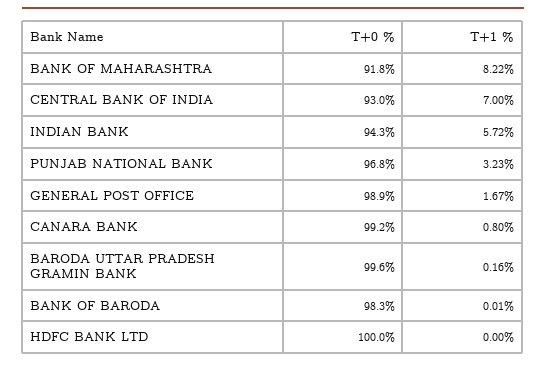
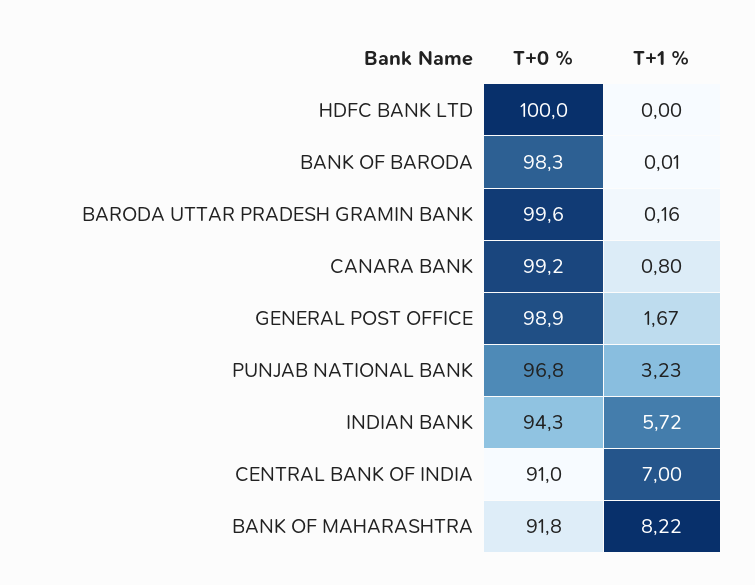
  {
    "T+0 %": {
      "BANK OF MAHARASHTRA": 91.8,
-     "CENTRAL BANK OF INDIA": 93,
+     "CENTRAL BANK OF INDIA": 91,
      "INDIAN BANK": 94.3,
      "PUNJAB NATIONAL BANK": 96.8,
      "GENERAL POST OFFICE": 98.9,
      "CANARA BANK": 99.2,
      "BARODA UTTAR PRADESH GRAMIN BANK": 99.6,
      "BANK OF BARODA": 98.3,
      "HDFC BANK LTD": 100
    },
    "T+1 %": {
      "BANK OF MAHARASHTRA": 8.22,
      "CENTRAL BANK OF INDIA": 7,
      "INDIAN BANK": 5.72,
      "PUNJAB NATIONAL BANK": 3.23,
      "GENERAL POST OFFICE": 1.67,
      "CANARA BANK": 0.8,
      "BARODA UTTAR PRADESH GRAMIN BANK": 0.16,
      "BANK OF BARODA": 0.01,
      "HDFC BANK LTD": 0
    }
  }

